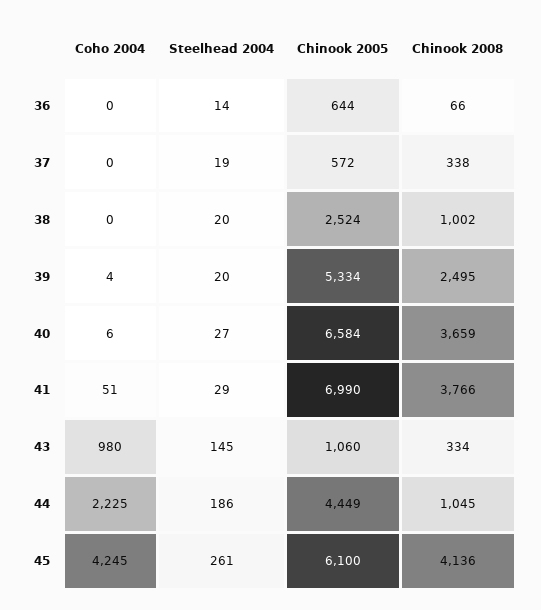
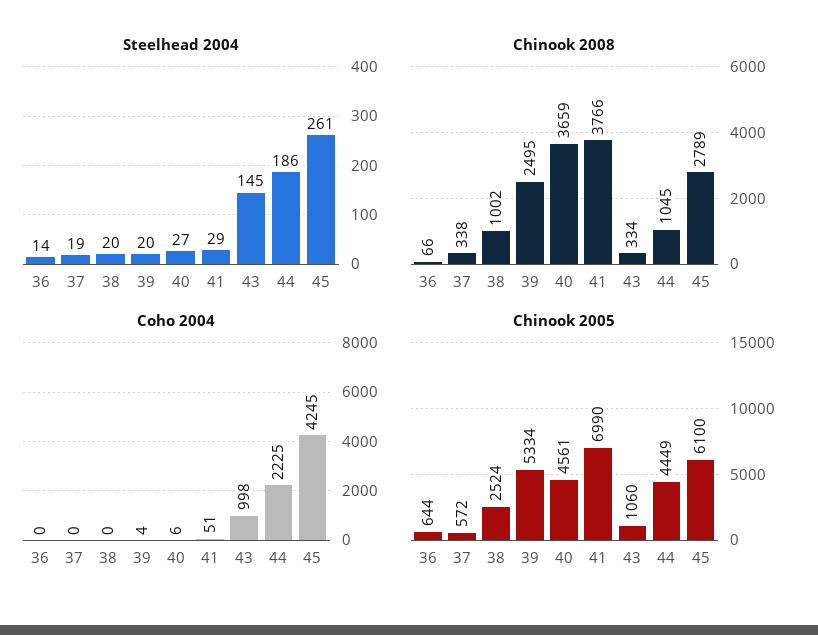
  {
    "Coho 2004": {
      "36": 0,
      "37": 0,
      "38": 0,
      "39": 4,
      "40": 6,
      "41": 51,
-     "43": 980,
+     "43": 998,
      "44": 2225,
      "45": 4245
    },
    "Steelhead 2004": {
      "36": 14,
      "37": 19,
      "38": 20,
      "39": 20,
      "40": 27,
      "41": 29,
      "43": 145,
      "44": 186,
      "45": 261
    },
    "Chinook 2005": {
      "36": 644,
      "37": 572,
      "38": 2524,
      "39": 5334,
-     "40": 6584,
+     "40": 4561,
      "41": 6990,
      "43": 1060,
      "44": 4449,
      "45": 6100
    },
    "Chinook 2008": {
      "36": 66,
      "37": 338,
      "38": 1002,
      "39": 2495,
      "40": 3659,
      "41": 3766,
      "43": 334,
      "44": 1045,
-     "45": 4136
+     "45": 2789
    }
  }

